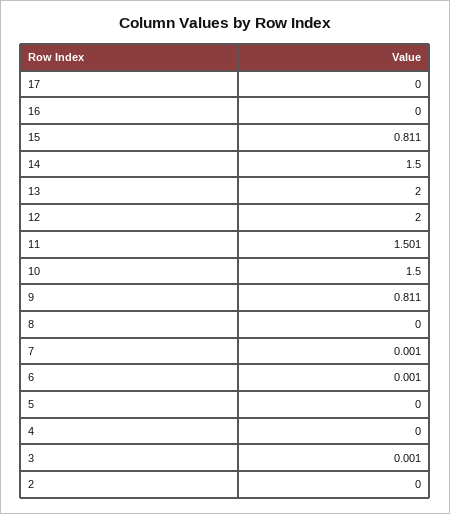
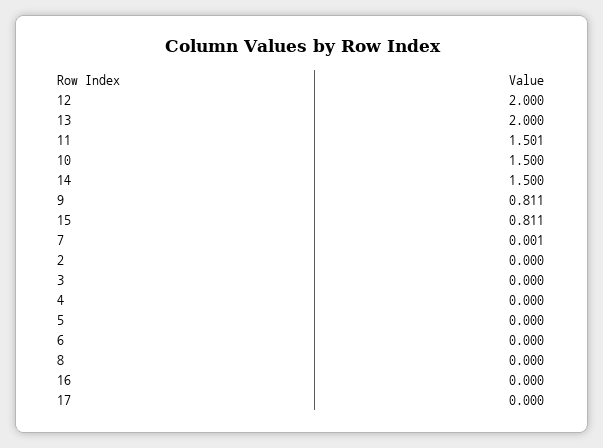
  {
    "17": 0,
    "16": 0,
    "15": 0.811,
    "14": 1.5,
    "13": 2,
    "12": 2,
    "11": 1.501,
    "10": 1.5,
    "9": 0.811,
    "8": 0,
    "7": 0.001,
-   "6": 0.001,
+   "6": 0,
    "5": 0,
    "4": 0,
-   "3": 0.001,
+   "3": 0,
    "2": 0
  }

